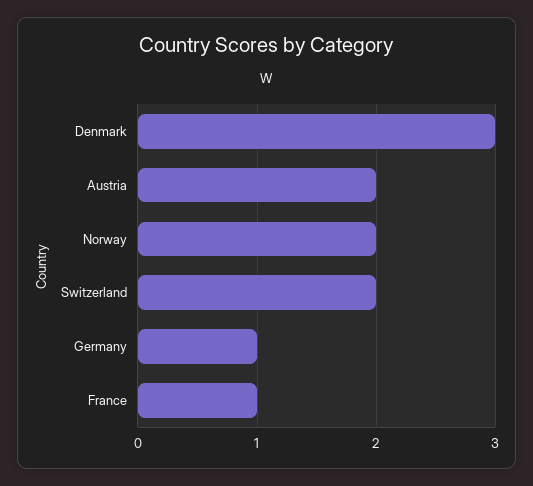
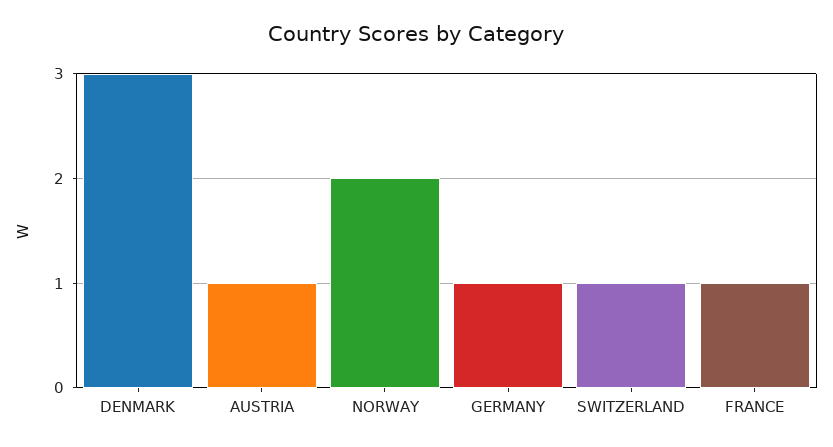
  {
    "Denmark": 3,
-   "Austria": 2,
+   "Austria": 1,
    "Norway": 2,
-   "Switzerland": 2,
+   "Switzerland": 1,
    "Germany": 1,
    "France": 1
  }

